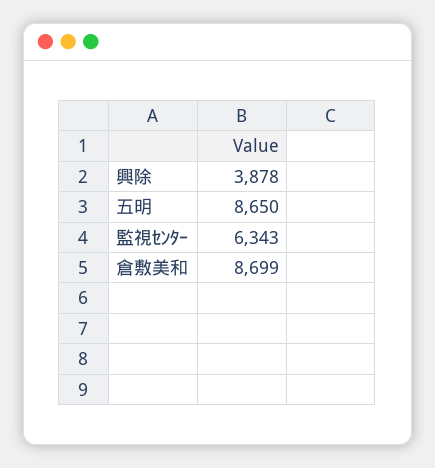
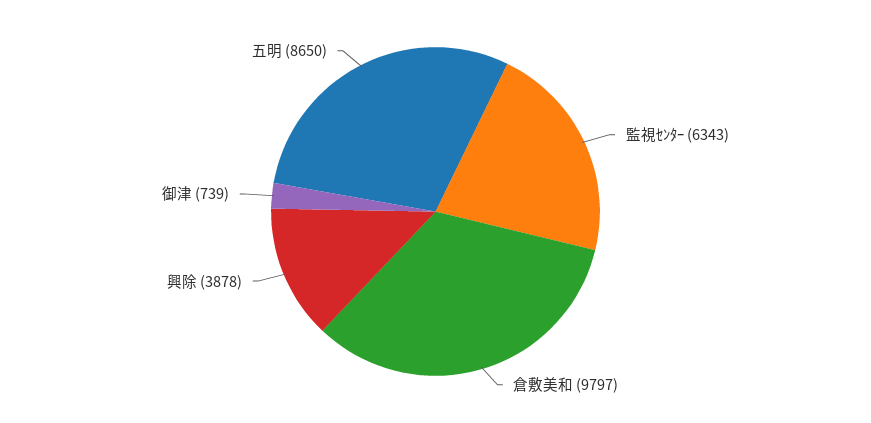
  {
    "興除": 3878,
    "五明": 8650,
    "監視ｾﾝﾀｰ": 6343,
-   "倉敷美和": 8699
+   "倉敷美和": 9797,
+   "御津": 739
  }

